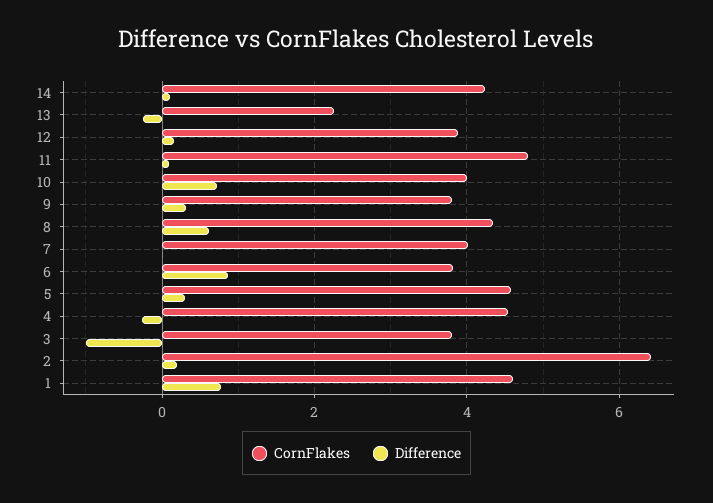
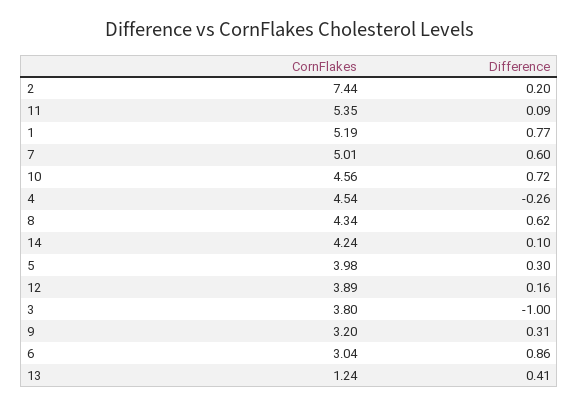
  {
    "CornFlakes": {
      "14": 4.24,
-     "13": 2.2,
+     "13": 1.24,
      "12": 3.89,
-     "11": 4.8,
+     "11": 5.35,
-     "10": 4,
+     "10": 4.56,
-     "9": 3.8,
+     "9": 3.2,
      "8": 4.34,
-     "7": 4,
+     "7": 5.01,
-     "6": 3.8,
+     "6": 3.04,
-     "5": 4.6,
+     "5": 3.98,
      "4": 4.54,
      "3": 3.8,
-     "2": 6.4,
+     "2": 7.44,
-     "1": 4.6
+     "1": 5.19
    },
    "Difference": {
      "14": 0.1,
-     "13": -0.2,
+     "13": 0.41,
      "12": 0.16,
      "11": 0.09,
      "10": 0.72,
      "9": 0.31,
      "8": 0.62,
-     "7": 0,
+     "7": 0.6,
      "6": 0.86,
      "5": 0.3,
      "4": -0.26,
      "3": -1,
      "2": 0.2,
      "1": 0.77
    }
  }

